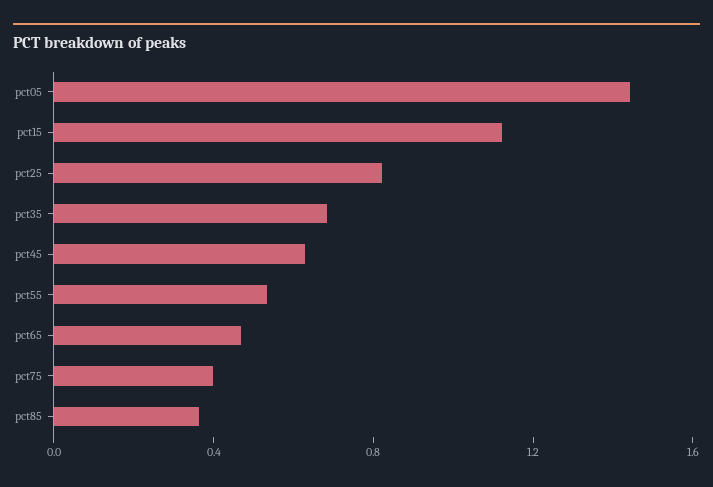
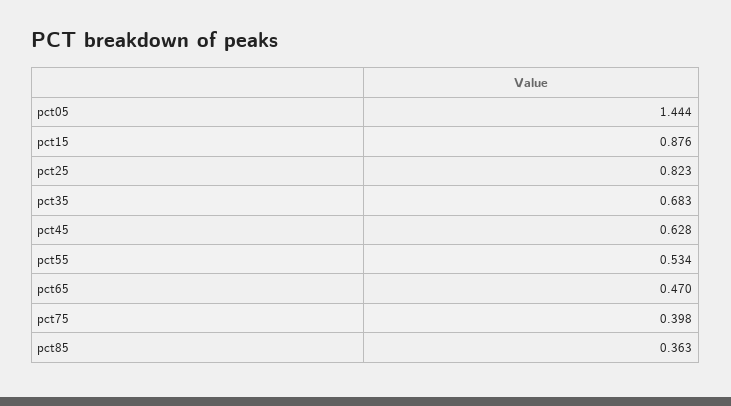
  {
    "pct05": 1.444,
-   "pct15": 1.1,
+   "pct15": 0.876,
    "pct25": 0.823,
    "pct35": 0.683,
    "pct45": 0.628,
    "pct55": 0.534,
    "pct65": 0.47,
    "pct75": 0.398,
    "pct85": 0.363
  }

